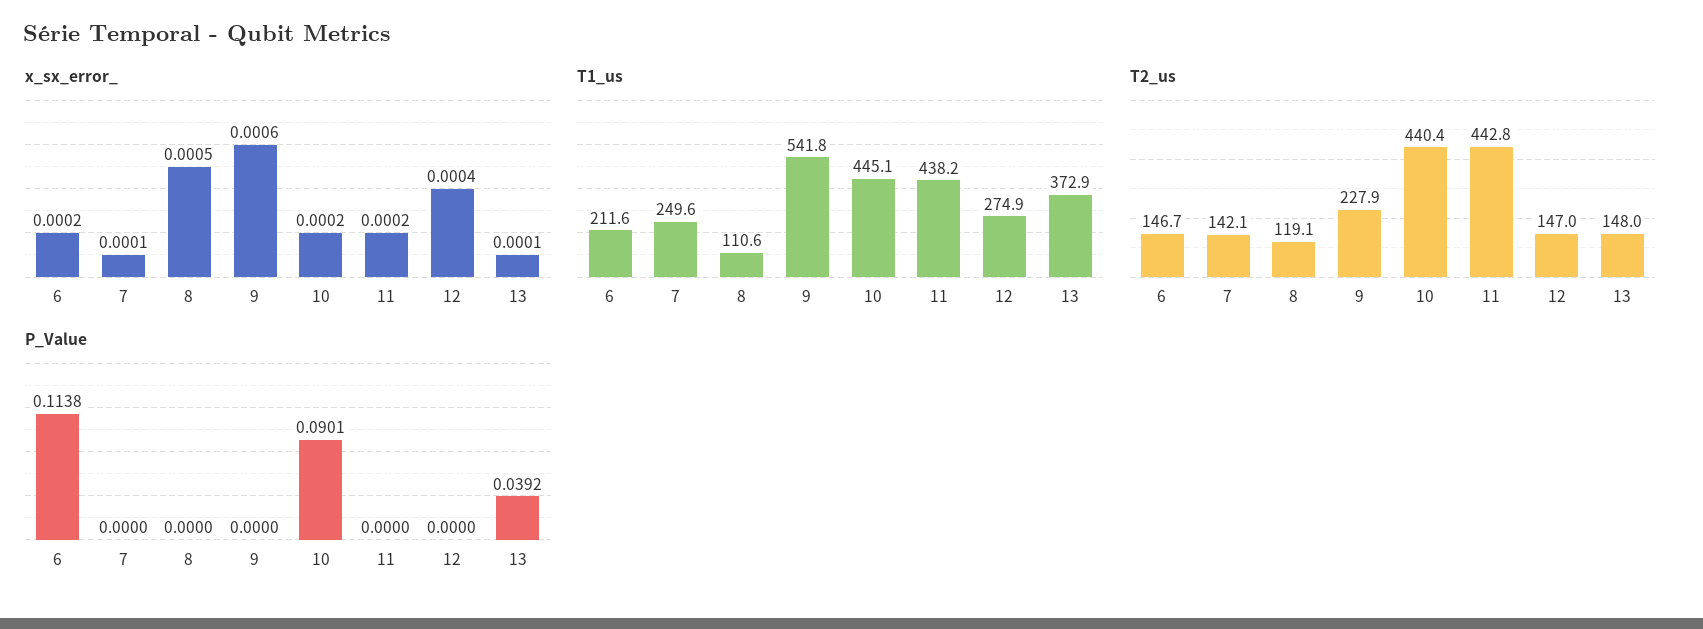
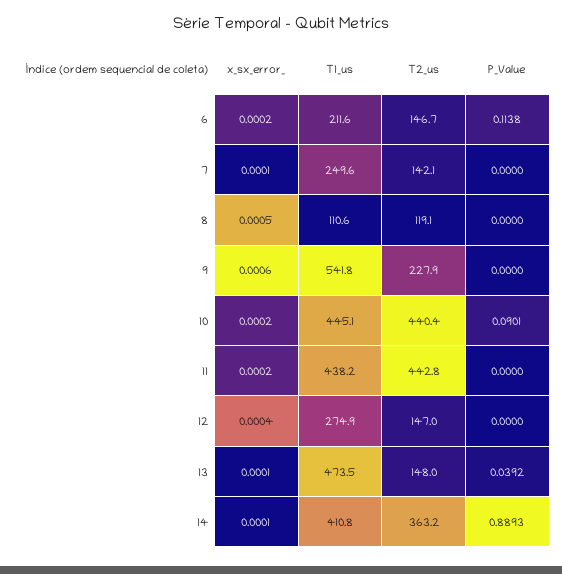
  {
    "x_sx_error_": {
      "6": 0.0002,
      "7": 0.0001,
      "8": 0.0005,
      "9": 0.0006,
      "10": 0.0002,
      "11": 0.0002,
      "12": 0.0004,
-     "13": 0.0001
+     "13": 0.0001,
+     "14": 0.0001
    },
    "T1_us": {
      "6": 211.6,
      "7": 249.6,
      "8": 110.6,
      "9": 541.8,
      "10": 445.1,
      "11": 438.2,
      "12": 274.9,
-     "13": 372.9
+     "13": 473.5,
+     "14": 410.8
    },
    "T2_us": {
      "6": 146.7,
      "7": 142.1,
      "8": 119.1,
      "9": 227.9,
      "10": 440.4,
      "11": 442.8,
      "12": 147,
-     "13": 148
+     "13": 148,
+     "14": 363.2
    },
    "P_Value": {
      "6": 0.1138,
      "7": 0,
      "8": 0,
      "9": 0,
      "10": 0.0901,
      "11": 0,
      "12": 0,
-     "13": 0.0392
+     "13": 0.0392,
+     "14": 0.8893
    }
  }

